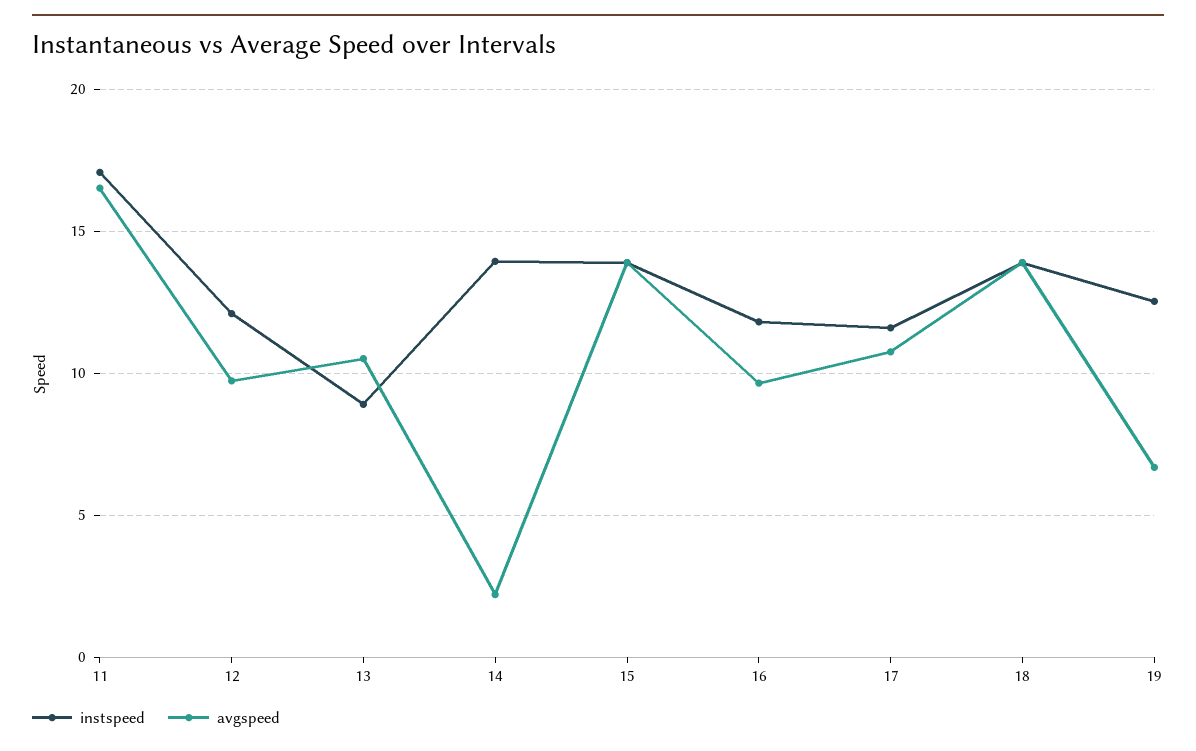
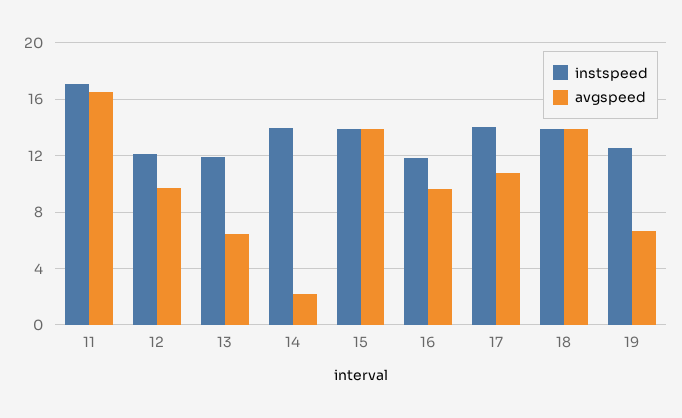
  {
    "instspeed": {
      "11": 17,
      "12": 12,
-     "13": 9,
+     "13": 12,
      "14": 14,
      "15": 14,
      "16": 12,
-     "17": 11.5,
+     "17": 14,
      "18": 14,
      "19": 12.5
    },
    "avgspeed": {
      "11": 16.5,
      "12": 9.5,
-     "13": 10.5,
+     "13": 6.5,
      "14": 2,
      "15": 14,
      "16": 9.5,
      "17": 11,
      "18": 14,
      "19": 6.5
    }
  }

